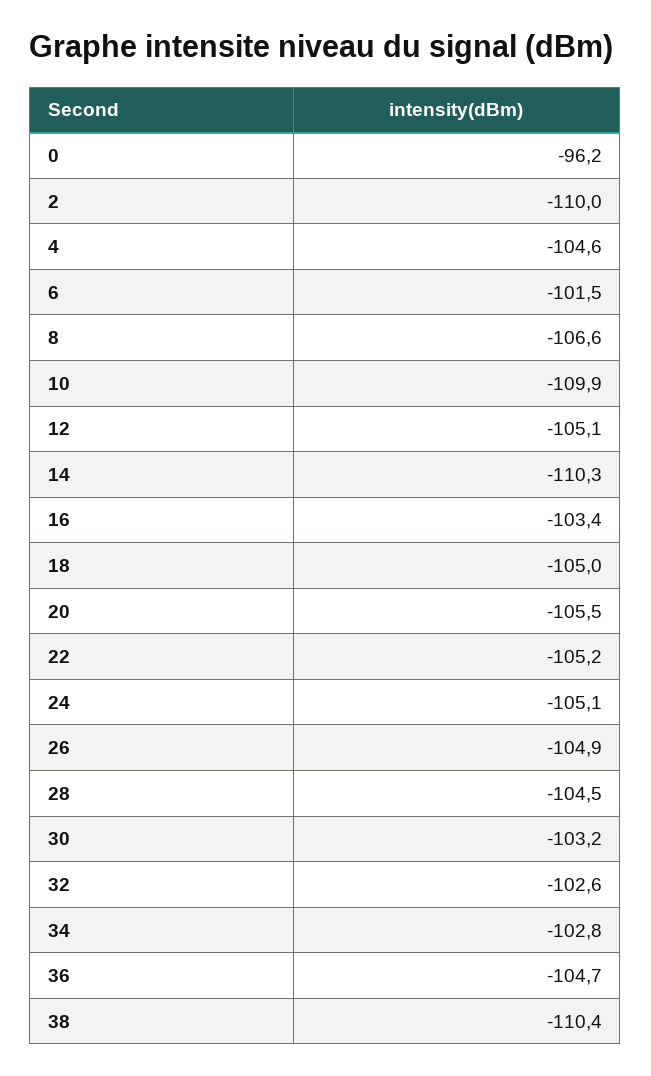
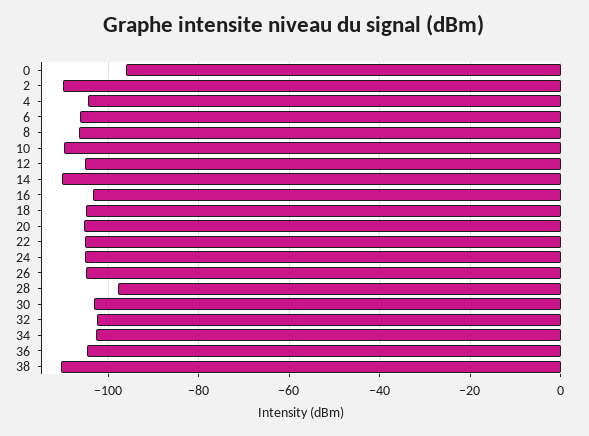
  {
    "0": -96.2,
    "2": -110,
    "4": -104.6,
-   "6": -101.5,
+   "6": -106,
    "8": -106.6,
    "10": -109.9,
    "12": -105.1,
    "14": -110.3,
    "16": -103.4,
    "18": -105,
    "20": -105.5,
    "22": -105.2,
    "24": -105.1,
    "26": -104.9,
-   "28": -104.5,
+   "28": -98,
    "30": -103.2,
    "32": -102.6,
    "34": -102.8,
    "36": -104.7,
    "38": -110.4
  }

